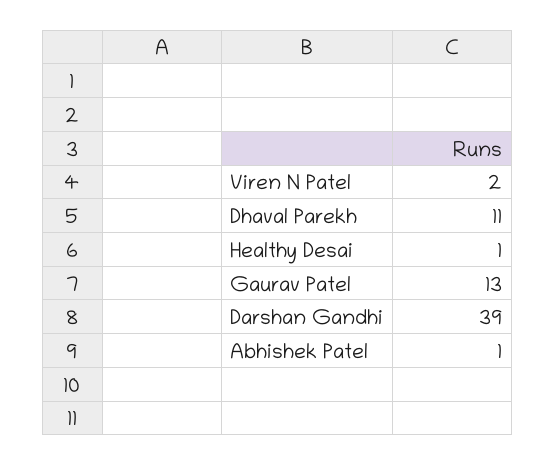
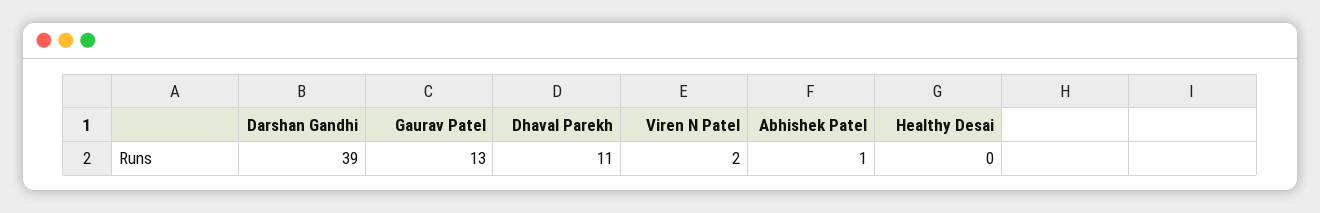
  {
    "Viren N Patel": 2,
    "Dhaval Parekh": 11,
-   "Healthy Desai": 1,
+   "Healthy Desai": 0,
    "Gaurav Patel": 13,
    "Darshan Gandhi": 39,
    "Abhishek Patel": 1
  }

